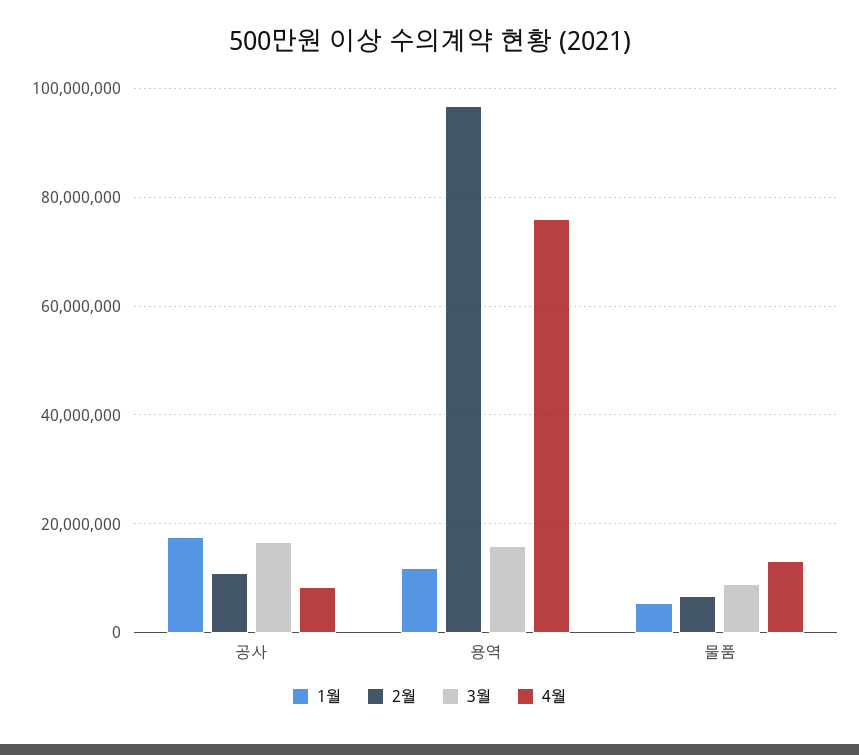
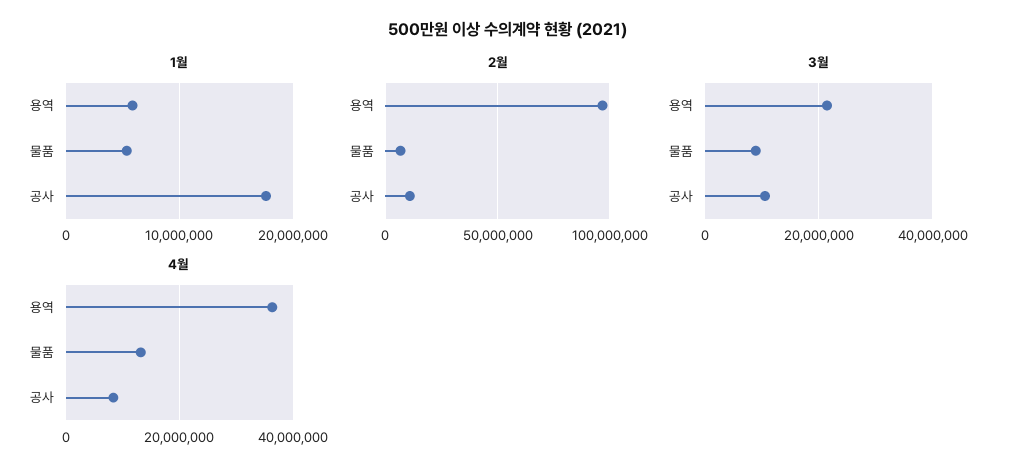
  {
    "1월": {
      "공사": 18000000,
-     "용역": 12000000,
+     "용역": 6000000,
      "물품": 5000000
    },
    "2월": {
      "공사": 10000000,
      "용역": 96000000,
      "물품": 6000000
    },
    "3월": {
-     "공사": 16000000,
+     "공사": 10000000,
-     "용역": 16000000,
+     "용역": 22000000,
      "물품": 8000000
    },
    "4월": {
      "공사": 8000000,
-     "용역": 76000000,
+     "용역": 36000000,
      "물품": 14000000
    }
  }

